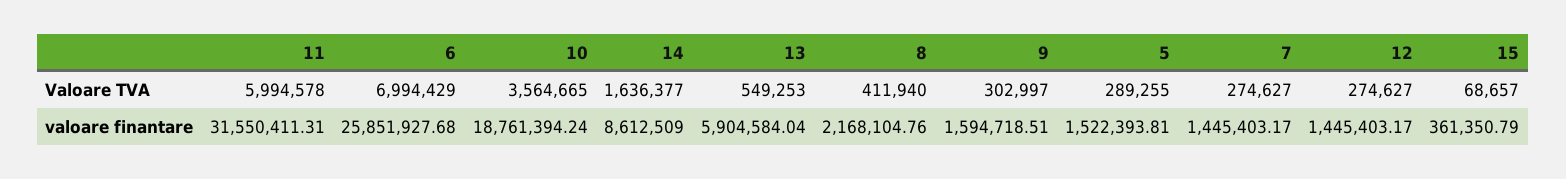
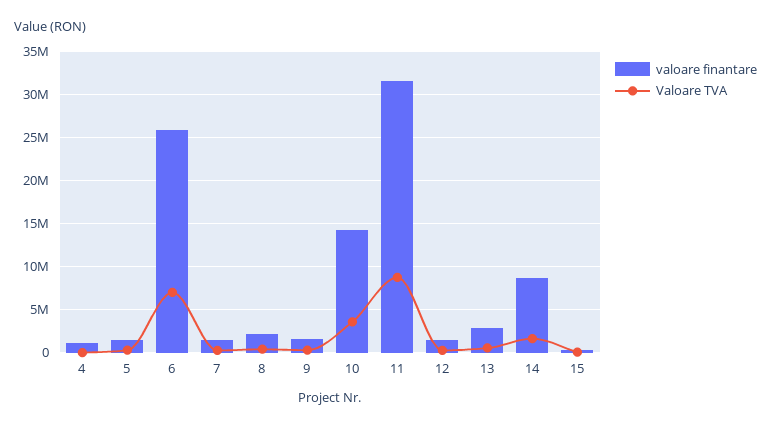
  {
    "Valoare TVA": {
-     "11": 5994578,
+     "11": 9000000,
      "6": 6994429,
      "10": 3564665,
      "14": 1636377,
      "13": 549253,
      "8": 411940,
      "9": 302997,
      "5": 289255,
      "7": 274627,
      "12": 274627,
-     "15": 68657
+     "15": 68657,
+     "4": 0
    },
    "valoare finantare": {
      "11": 31550411.31,
      "6": 25851927.68,
-     "10": 18761394.24,
+     "10": 14000000,
      "14": 8612509,
-     "13": 5904584.04,
+     "13": 3000000,
      "8": 2168104.76,
      "9": 1594718.51,
      "5": 1522393.81,
      "7": 1445403.17,
      "12": 1445403.17,
-     "15": 361350.79
+     "15": 361350.79,
+     "4": 1000000
    }
  }

